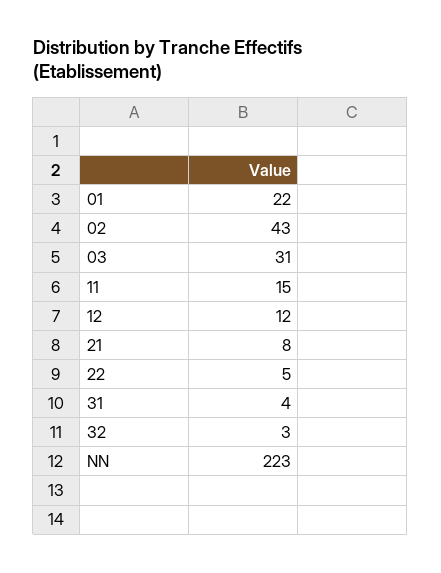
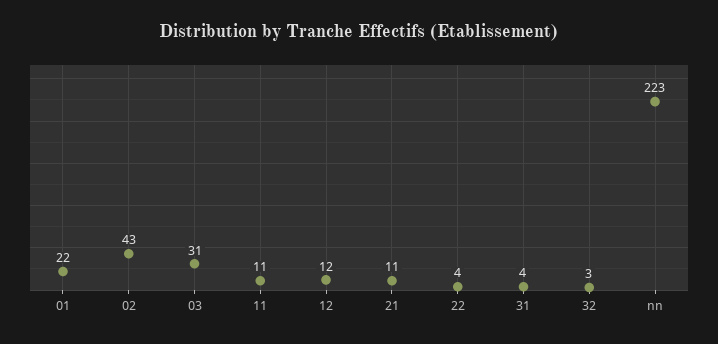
  {
    "01": 22,
    "02": 43,
    "03": 31,
-   "11": 15,
+   "11": 11,
    "12": 12,
-   "21": 8,
+   "21": 11,
-   "22": 5,
+   "22": 4,
    "31": 4,
    "32": 3,
    "NN": 223
  }

